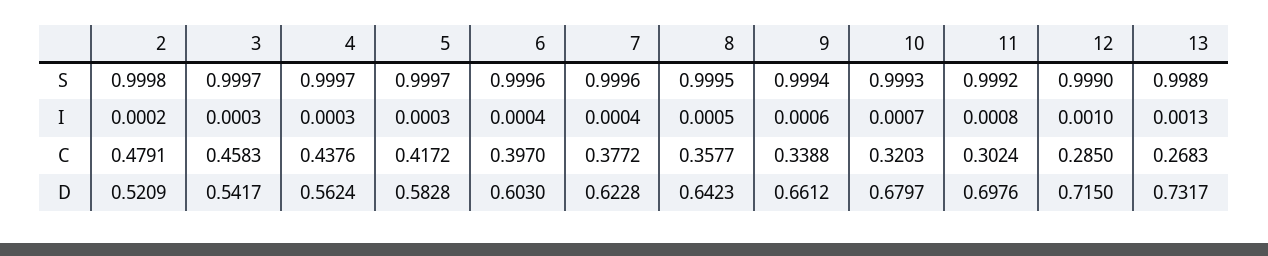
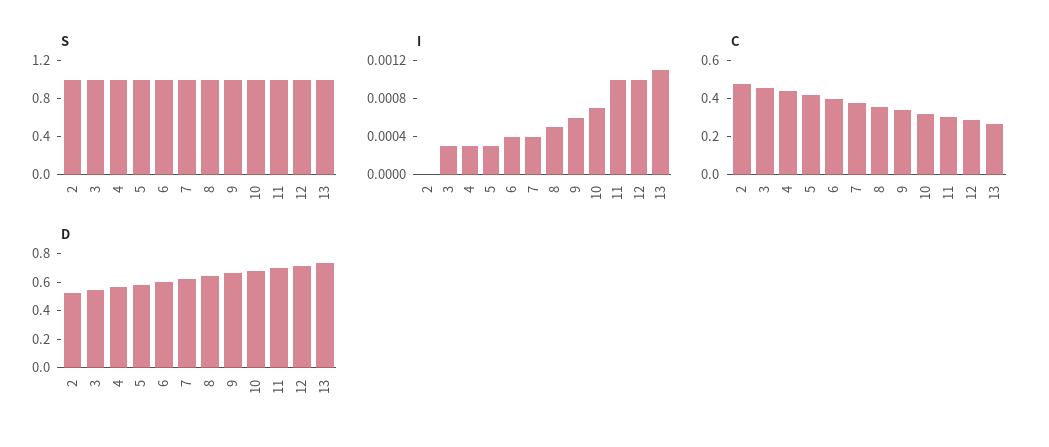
  {
    "S": {
      "2": 0.9998,
      "3": 0.9997,
      "4": 0.9997,
      "5": 0.9997,
      "6": 0.9996,
      "7": 0.9996,
      "8": 0.9995,
      "9": 0.9994,
      "10": 0.9993,
      "11": 0.9992,
      "12": 0.999,
      "13": 0.9989
    },
    "I": {
-     "2": 0.0002,
+     "2": 0,
      "3": 0.0003,
      "4": 0.0003,
      "5": 0.0003,
      "6": 0.0004,
      "7": 0.0004,
      "8": 0.0005,
      "9": 0.0006,
      "10": 0.0007,
-     "11": 0.0008,
+     "11": 0.001,
      "12": 0.001,
-     "13": 0.0013
+     "13": 0.0011
    },
    "C": {
      "2": 0.4791,
      "3": 0.4583,
      "4": 0.4376,
      "5": 0.4172,
      "6": 0.397,
      "7": 0.3772,
      "8": 0.3577,
      "9": 0.3388,
      "10": 0.3203,
      "11": 0.3024,
      "12": 0.285,
      "13": 0.2683
    },
    "D": {
      "2": 0.5209,
      "3": 0.5417,
      "4": 0.5624,
      "5": 0.5828,
      "6": 0.603,
      "7": 0.6228,
      "8": 0.6423,
      "9": 0.6612,
      "10": 0.6797,
      "11": 0.6976,
      "12": 0.715,
      "13": 0.7317
    }
  }

